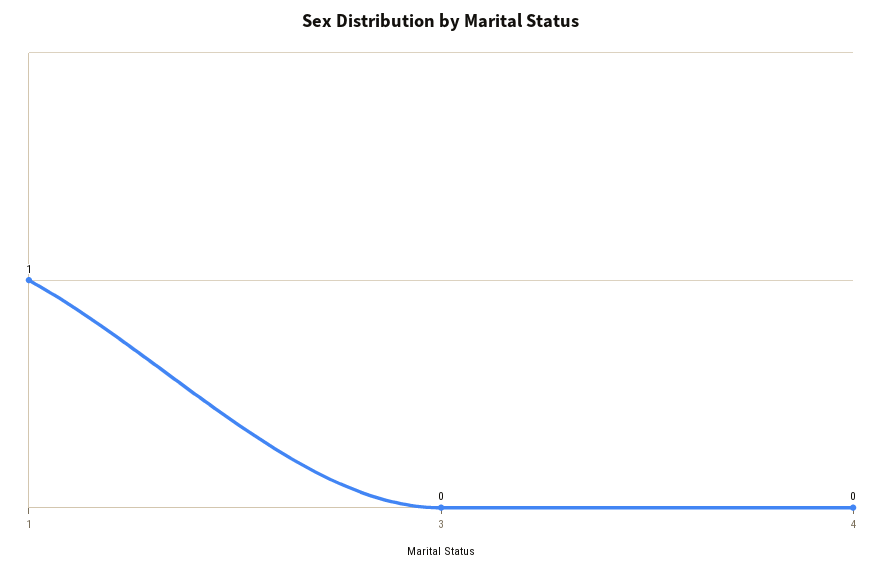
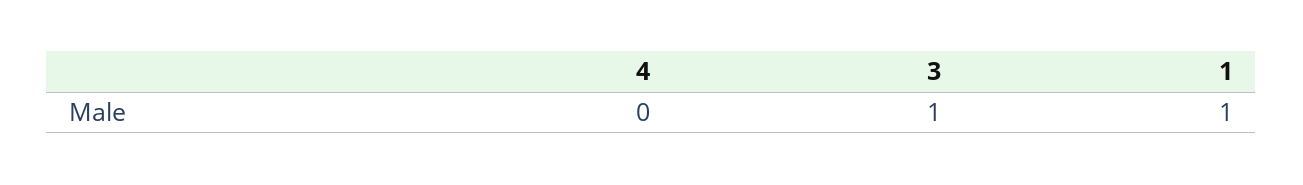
  {
    "1": 1,
-   "3": 0,
+   "3": 1,
    "4": 0
  }

